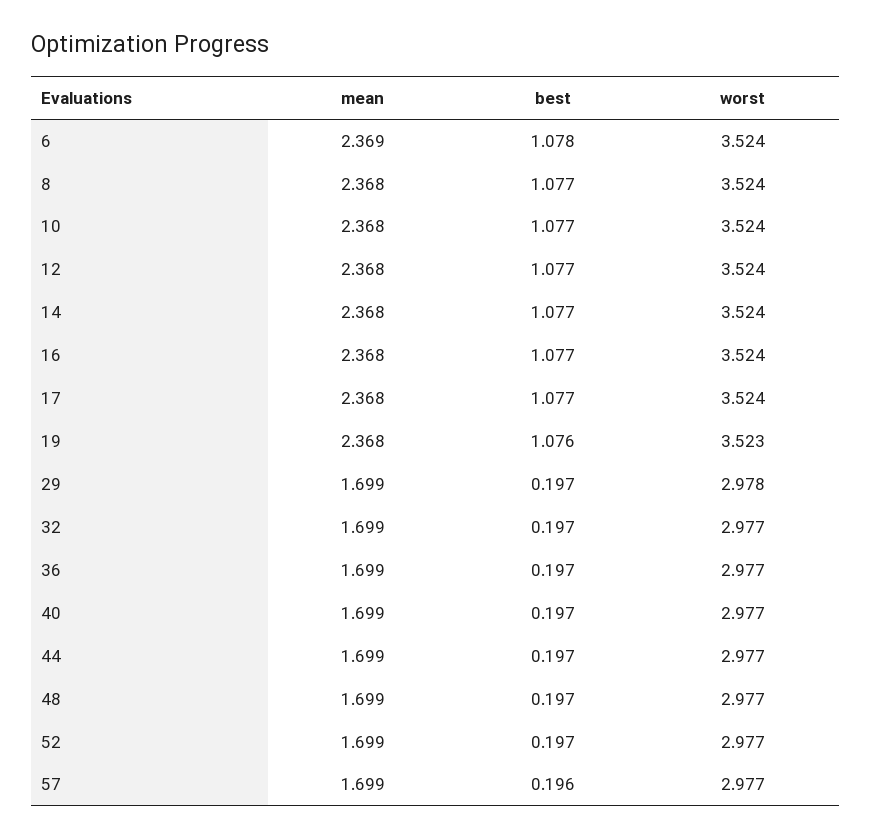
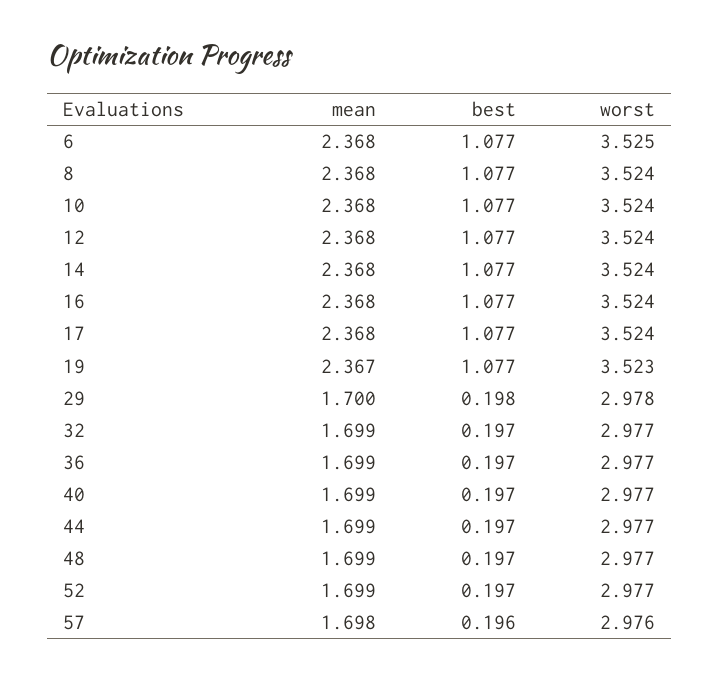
  {
    "mean": {
-     "6": 2.369,
+     "6": 2.368,
      "8": 2.368,
      "10": 2.368,
      "12": 2.368,
      "14": 2.368,
      "16": 2.368,
      "17": 2.368,
-     "19": 2.368,
+     "19": 2.367,
-     "29": 1.699,
+     "29": 1.7,
      "32": 1.699,
      "36": 1.699,
      "40": 1.699,
      "44": 1.699,
      "48": 1.699,
      "52": 1.699,
-     "57": 1.699
+     "57": 1.698
    },
    "best": {
-     "6": 1.078,
+     "6": 1.077,
      "8": 1.077,
      "10": 1.077,
      "12": 1.077,
      "14": 1.077,
      "16": 1.077,
      "17": 1.077,
-     "19": 1.076,
+     "19": 1.077,
-     "29": 0.197,
+     "29": 0.198,
      "32": 0.197,
      "36": 0.197,
      "40": 0.197,
      "44": 0.197,
      "48": 0.197,
      "52": 0.197,
      "57": 0.196
    },
    "worst": {
-     "6": 3.524,
+     "6": 3.525,
      "8": 3.524,
      "10": 3.524,
      "12": 3.524,
      "14": 3.524,
      "16": 3.524,
      "17": 3.524,
      "19": 3.523,
      "29": 2.978,
      "32": 2.977,
      "36": 2.977,
      "40": 2.977,
      "44": 2.977,
      "48": 2.977,
      "52": 2.977,
-     "57": 2.977
+     "57": 2.976
    }
  }

